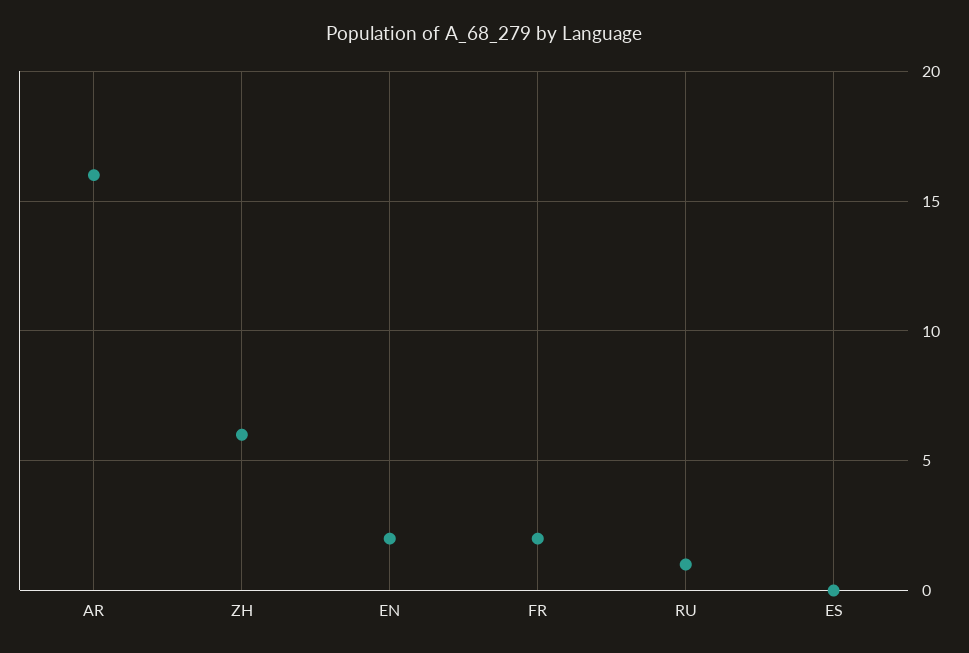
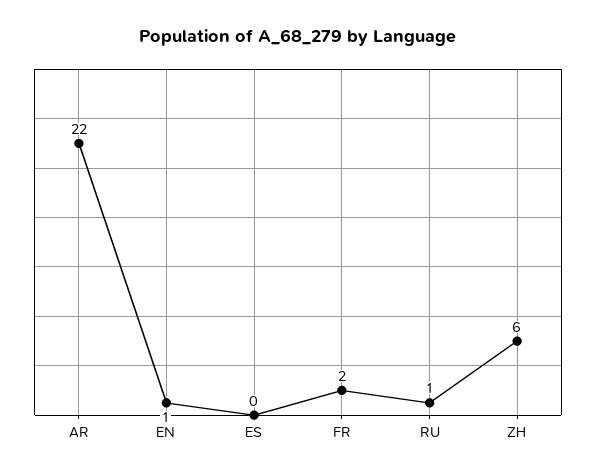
  {
-   "AR": 16,
+   "AR": 22,
    "ZH": 6,
-   "EN": 2,
+   "EN": 1,
    "FR": 2,
    "RU": 1,
    "ES": 0
  }

